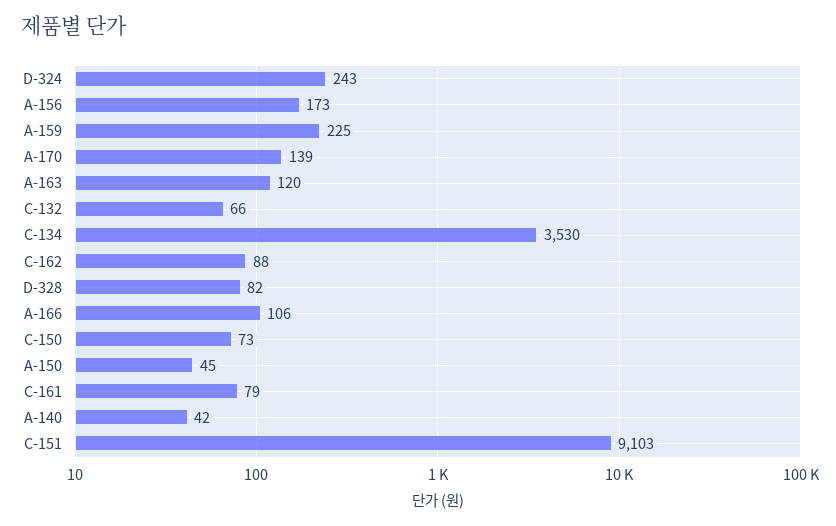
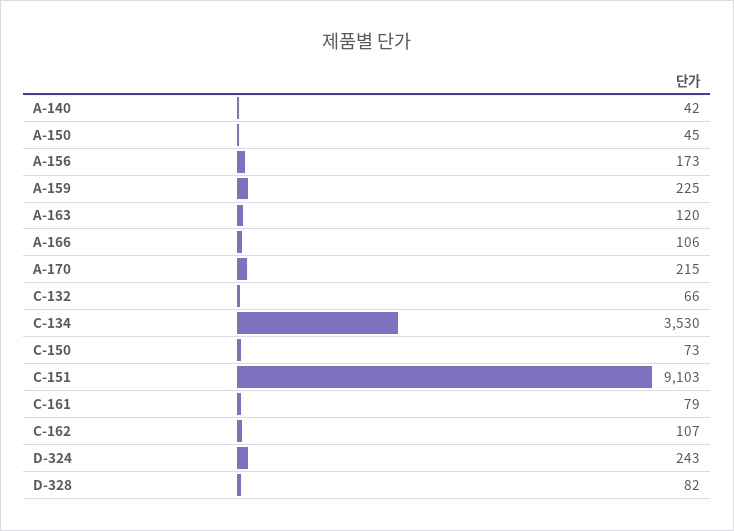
  {
    "D-324": 243,
    "A-156": 173,
    "A-159": 225,
-   "A-170": 139,
+   "A-170": 215,
    "A-163": 120,
    "C-132": 66,
    "C-134": 3530,
-   "C-162": 88,
+   "C-162": 107,
    "D-328": 82,
    "A-166": 106,
    "C-150": 73,
    "A-150": 45,
    "C-161": 79,
    "A-140": 42,
    "C-151": 9103
  }

